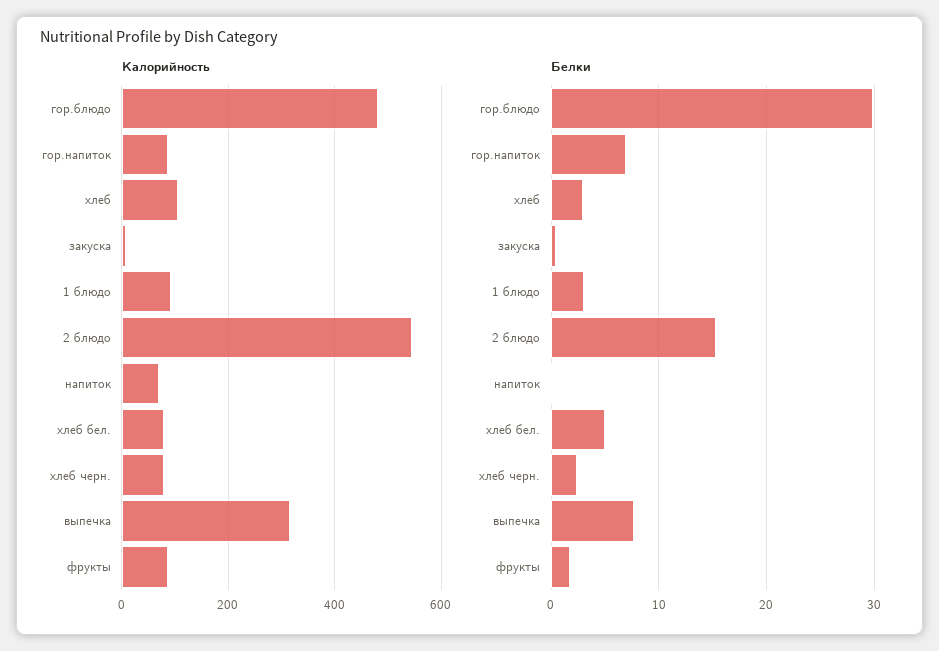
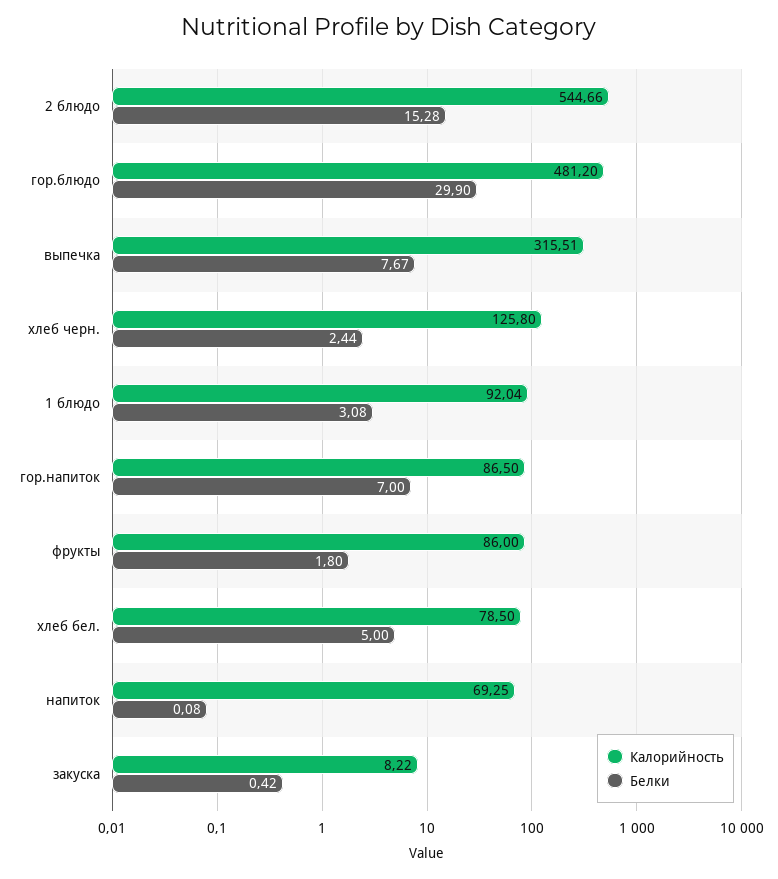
  {
    "Калорийность": {
      "гор.блюдо": 481.2,
      "гор.напиток": 86.5,
-     "хлеб": 100,
      "закуска": 8.22,
      "1 блюдо": 92.04,
      "2 блюдо": 544.66,
      "напиток": 69.25,
      "хлеб бел.": 78.5,
-     "хлеб черн.": 80,
+     "хлеб черн.": 125.8,
      "выпечка": 315.51,
      "фрукты": 86
    },
    "Белки": {
      "гор.блюдо": 29.9,
      "гор.напиток": 7,
-     "хлеб": 3,
      "закуска": 0.42,
      "1 блюдо": 3.08,
      "2 блюдо": 15.28,
      "напиток": 0.08,
      "хлеб бел.": 5,
      "хлеб черн.": 2.44,
      "выпечка": 7.67,
      "фрукты": 1.8
    }
  }

